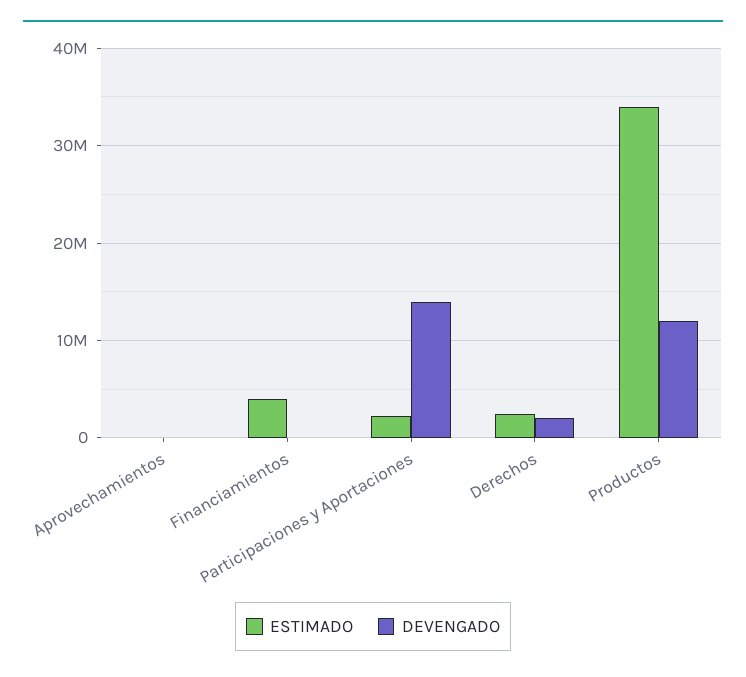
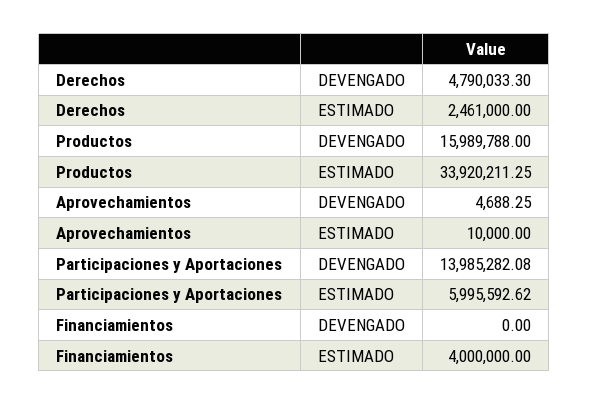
  {
    "ESTIMADO": {
      "Aprovechamientos": 10000,
      "Financiamientos": 4000000,
-     "Participaciones y Aportaciones": 2000000,
+     "Participaciones y Aportaciones": 5995592.62,
      "Derechos": 2461000,
      "Productos": 33920211.25
    },
    "DEVENGADO": {
      "Aprovechamientos": 4688.25,
      "Financiamientos": 0,
      "Participaciones y Aportaciones": 13985282.08,
-     "Derechos": 2000000,
+     "Derechos": 4790033.3,
-     "Productos": 12000000
+     "Productos": 15989788
    }
  }

